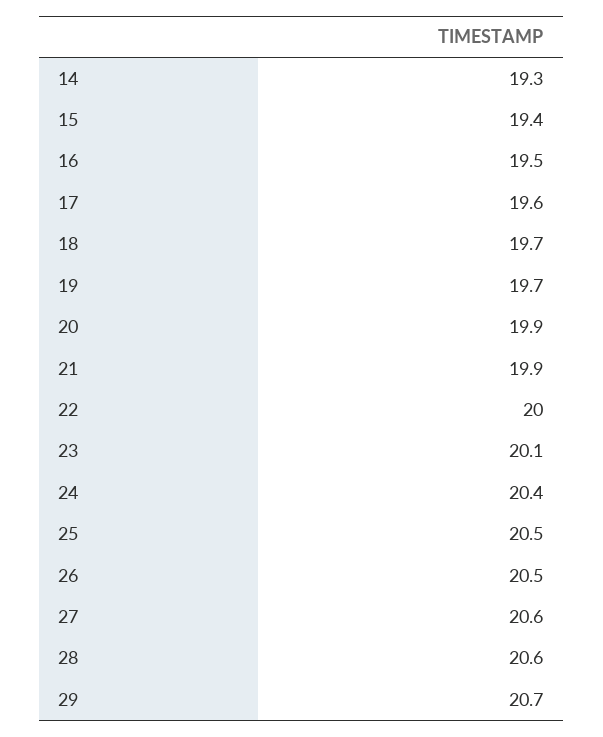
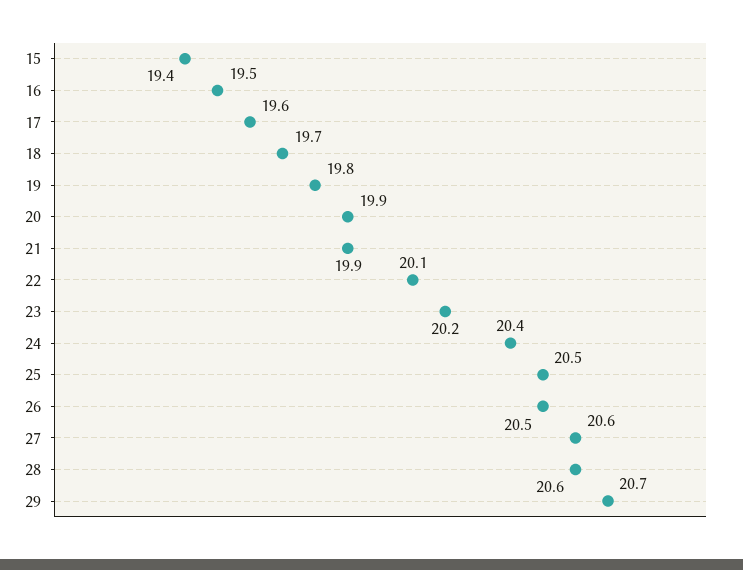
  {
-   "14": 19.3,
    "15": 19.4,
    "16": 19.5,
    "17": 19.6,
    "18": 19.7,
-   "19": 19.7,
+   "19": 19.8,
    "20": 19.9,
    "21": 19.9,
-   "22": 20,
+   "22": 20.1,
-   "23": 20.1,
+   "23": 20.2,
    "24": 20.4,
    "25": 20.5,
    "26": 20.5,
    "27": 20.6,
    "28": 20.6,
    "29": 20.7
  }

